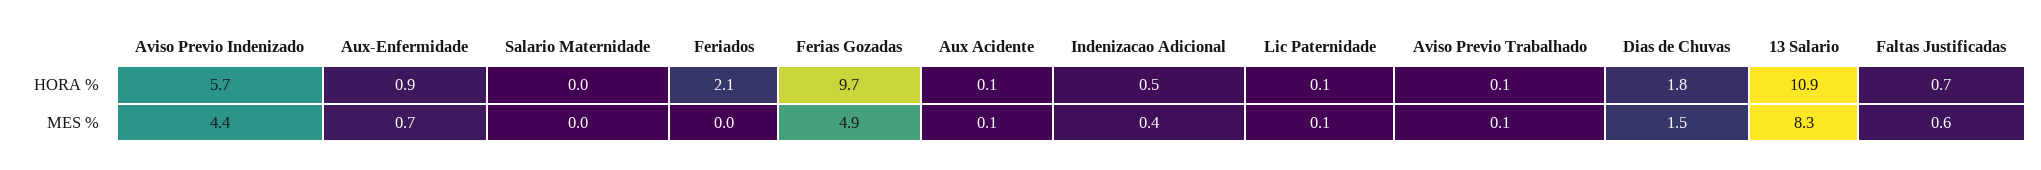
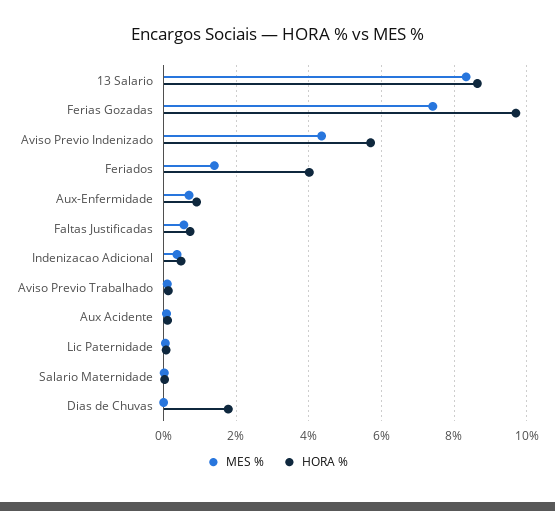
  {
    "HORA %": {
      "Aviso Previo Indenizado": 5.7,
      "Aux-Enfermidade": 0.9,
      "Salario Maternidade": 0,
-     "Feriados": 2.1,
+     "Feriados": 4,
      "Ferias Gozadas": 9.7,
      "Aux Acidente": 0.1,
      "Indenizacao Adicional": 0.5,
      "Lic Paternidade": 0.1,
      "Aviso Previo Trabalhado": 0.1,
      "Dias de Chuvas": 1.8,
-     "13 Salario": 10.9,
+     "13 Salario": 8.6,
      "Faltas Justificadas": 0.7
    },
    "MES %": {
      "Aviso Previo Indenizado": 4.4,
      "Aux-Enfermidade": 0.7,
      "Salario Maternidade": 0,
-     "Feriados": 0,
+     "Feriados": 1.4,
-     "Ferias Gozadas": 4.9,
+     "Ferias Gozadas": 7.4,
      "Aux Acidente": 0.1,
      "Indenizacao Adicional": 0.4,
      "Lic Paternidade": 0.1,
      "Aviso Previo Trabalhado": 0.1,
-     "Dias de Chuvas": 1.5,
+     "Dias de Chuvas": 0,
      "13 Salario": 8.3,
      "Faltas Justificadas": 0.6
    }
  }

